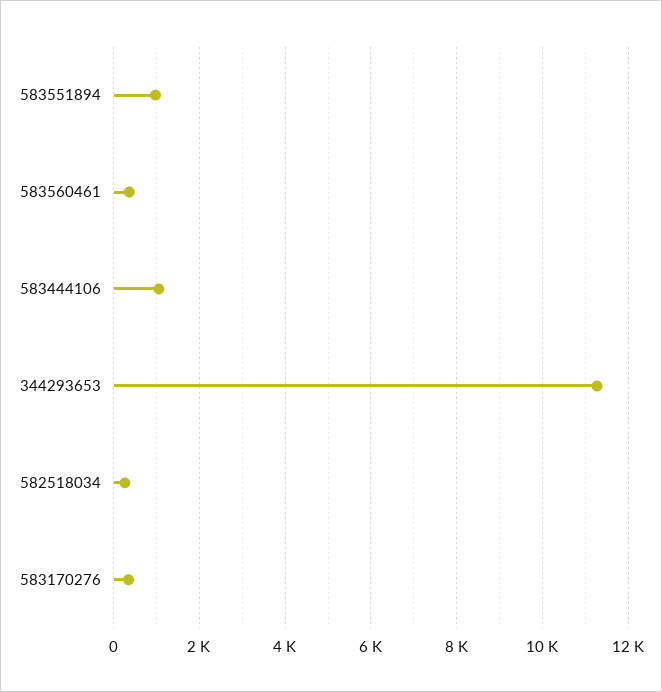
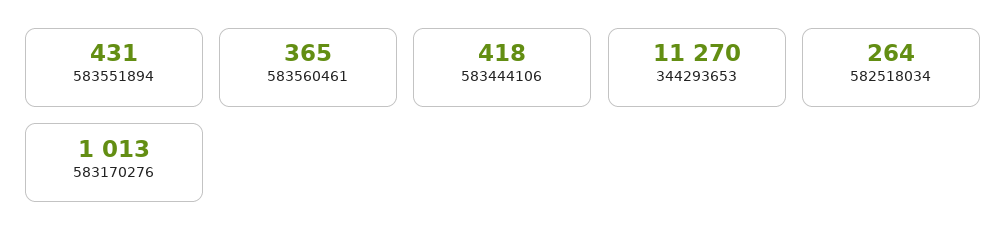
  {
-   "583551894": 1000,
+   "583551894": 431,
    "583560461": 365,
-   "583444106": 1000,
+   "583444106": 418,
    "344293653": 11270,
    "582518034": 264,
-   "583170276": 400
+   "583170276": 1013
  }

